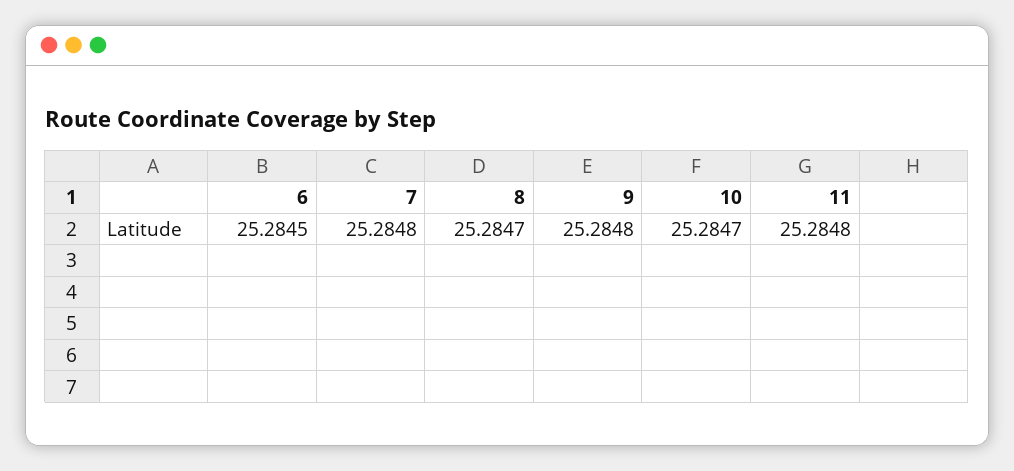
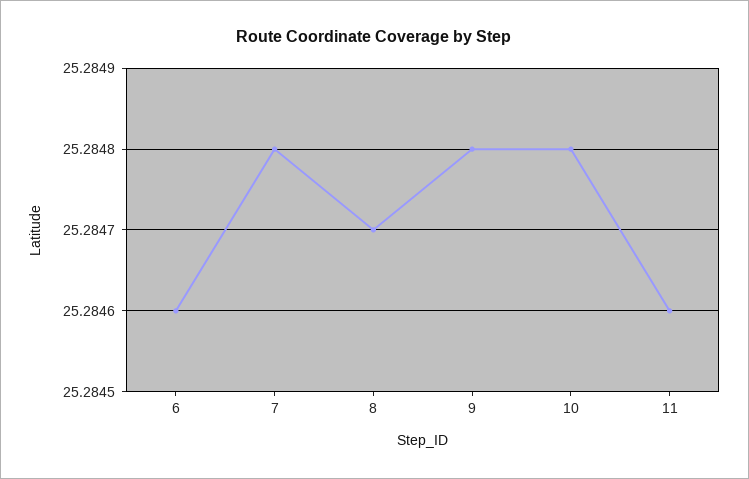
  {
-   "6": 25.2845,
+   "6": 25.2846,
    "7": 25.2848,
    "8": 25.2847,
    "9": 25.2848,
-   "10": 25.2847,
+   "10": 25.2848,
-   "11": 25.2848
+   "11": 25.2846
  }

